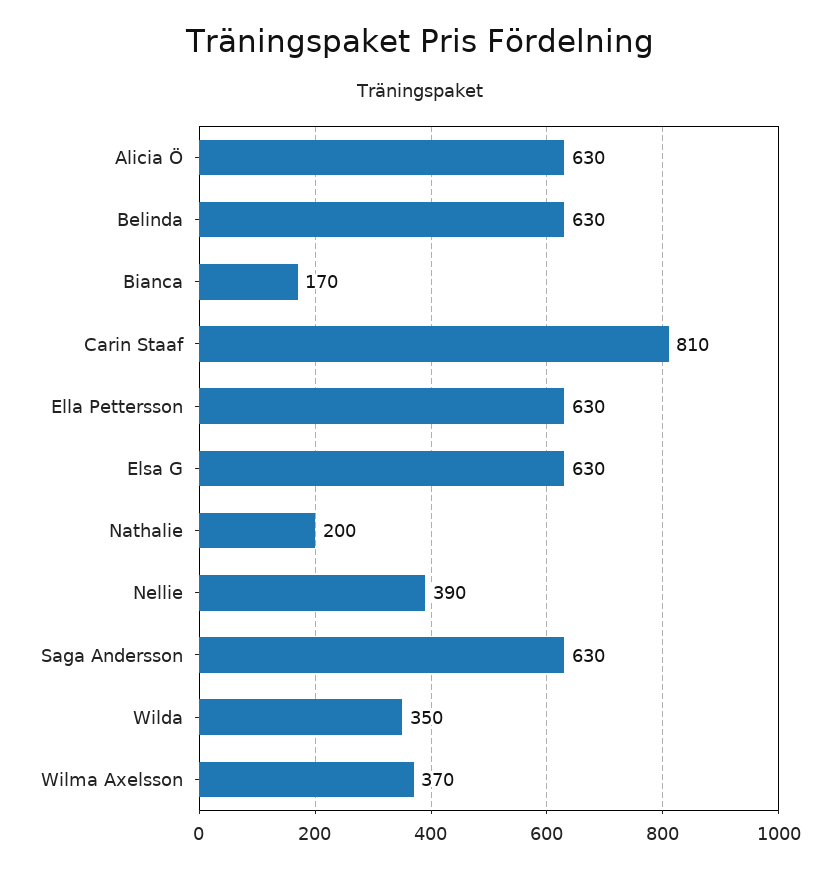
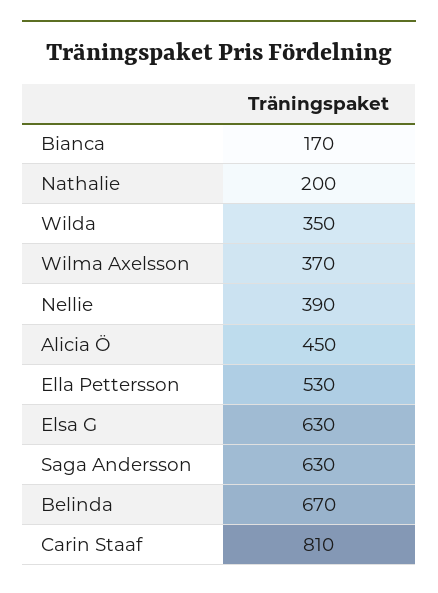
  {
-   "Alicia Ö": 630,
+   "Alicia Ö": 450,
-   "Belinda": 630,
+   "Belinda": 670,
    "Bianca": 170,
    "Carin Staaf": 810,
-   "Ella Pettersson": 630,
+   "Ella Pettersson": 530,
    "Elsa G": 630,
    "Nathalie": 200,
    "Nellie": 390,
    "Saga Andersson": 630,
    "Wilda": 350,
    "Wilma Axelsson": 370
  }

